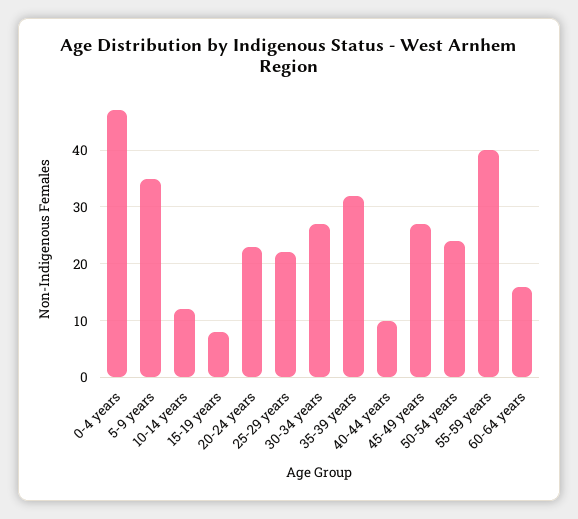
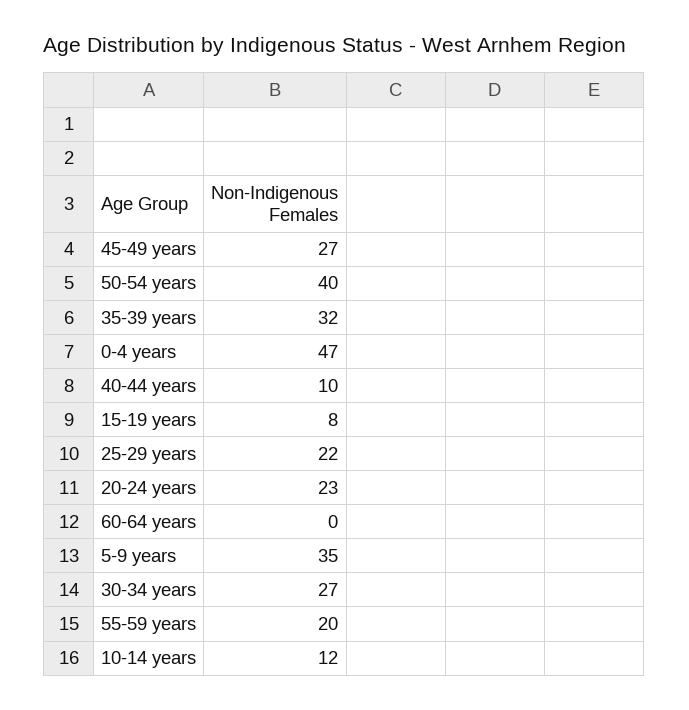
  {
    "0-4 years": 47,
    "5-9 years": 35,
    "10-14 years": 12,
    "15-19 years": 8,
    "20-24 years": 23,
    "25-29 years": 22,
    "30-34 years": 27,
    "35-39 years": 32,
    "40-44 years": 10,
    "45-49 years": 27,
-   "50-54 years": 25,
+   "50-54 years": 40,
-   "55-59 years": 40,
+   "55-59 years": 20,
-   "60-64 years": 15
+   "60-64 years": 0
  }

